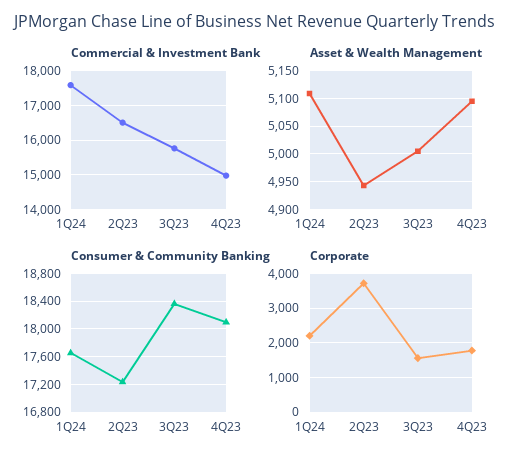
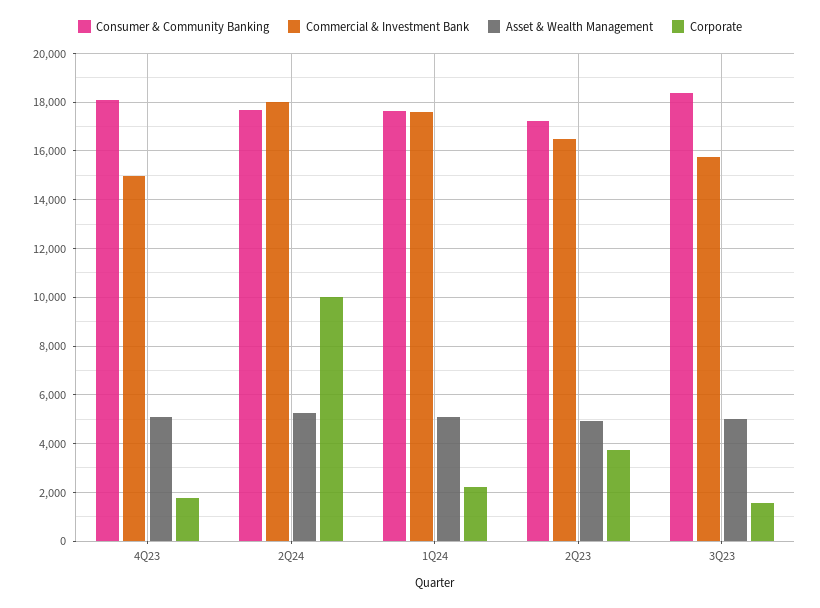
  {
    "Commercial & Investment Bank": {
      "1Q24": 17600,
      "2Q23": 16600,
      "3Q23": 15800,
-     "4Q23": 15000
+     "4Q23": 15000,
+     "2Q24": 18000
    },
    "Asset & Wealth Management": {
      "1Q24": 5100,
      "2Q23": 4950,
      "3Q23": 5000,
-     "4Q23": 5100
+     "4Q23": 5100,
+     "2Q24": 5250
    },
    "Consumer & Community Banking": {
      "1Q24": 17700,
      "2Q23": 17200,
      "3Q23": 18400,
-     "4Q23": 18100
+     "4Q23": 18100,
+     "2Q24": 17750
    },
    "Corporate": {
      "1Q24": 2200,
      "2Q23": 3800,
      "3Q23": 1600,
-     "4Q23": 1800
+     "4Q23": 1800,
+     "2Q24": 10000
    }
  }

